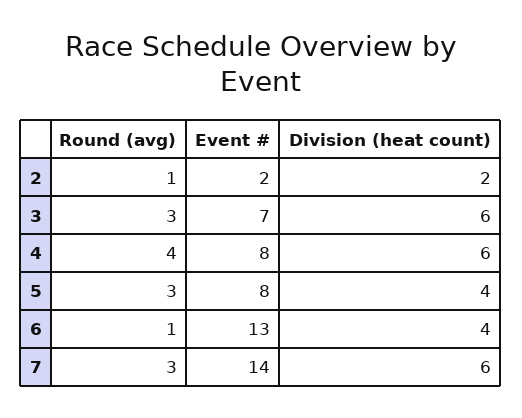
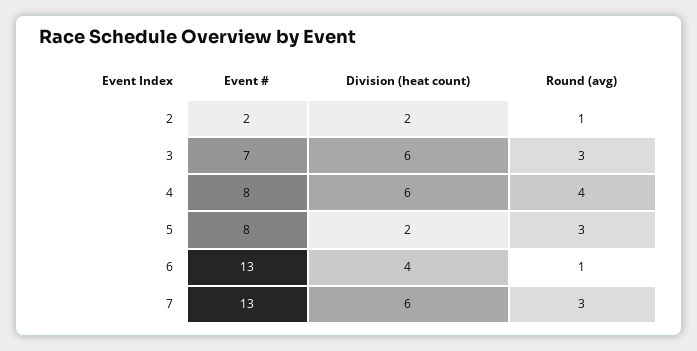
  {
    "Round (avg)": {
      "2": 1,
      "3": 3,
      "4": 4,
      "5": 3,
      "6": 1,
      "7": 3
    },
    "Event #": {
      "2": 2,
      "3": 7,
      "4": 8,
      "5": 8,
      "6": 13,
-     "7": 14
+     "7": 13
    },
    "Division (heat count)": {
      "2": 2,
      "3": 6,
      "4": 6,
-     "5": 4,
+     "5": 2,
      "6": 4,
      "7": 6
    }
  }

